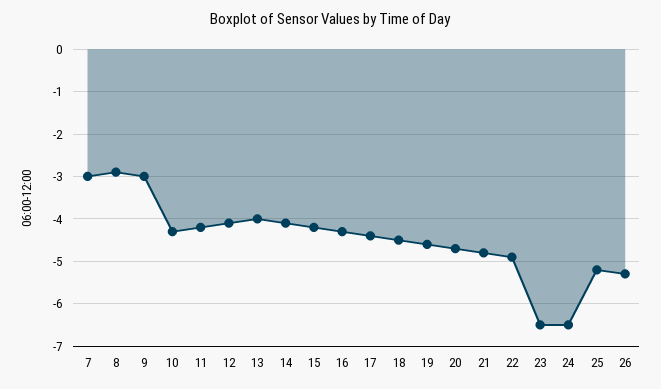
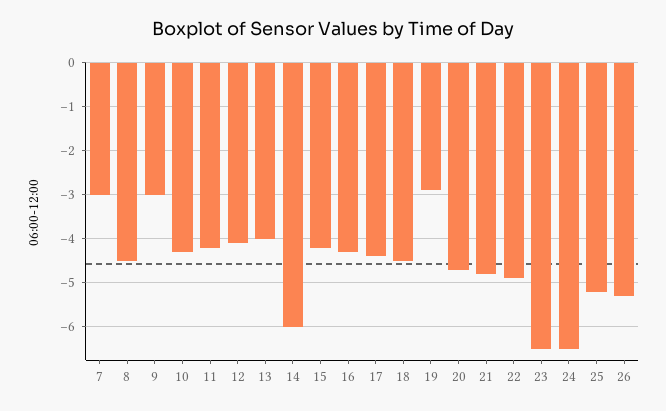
  {
    "7": -3,
-   "8": -3,
+   "8": -4.5,
    "9": -3,
    "10": -4.5,
    "11": -4,
    "12": -4,
    "13": -4,
-   "14": -4,
+   "14": -6,
    "15": -4,
    "16": -4.5,
    "17": -4.5,
    "18": -4.5,
-   "19": -4.5,
+   "19": -3,
    "20": -4.5,
    "21": -5,
    "22": -5,
    "23": -6.5,
    "24": -6.5,
    "25": -5,
    "26": -5.5
  }

